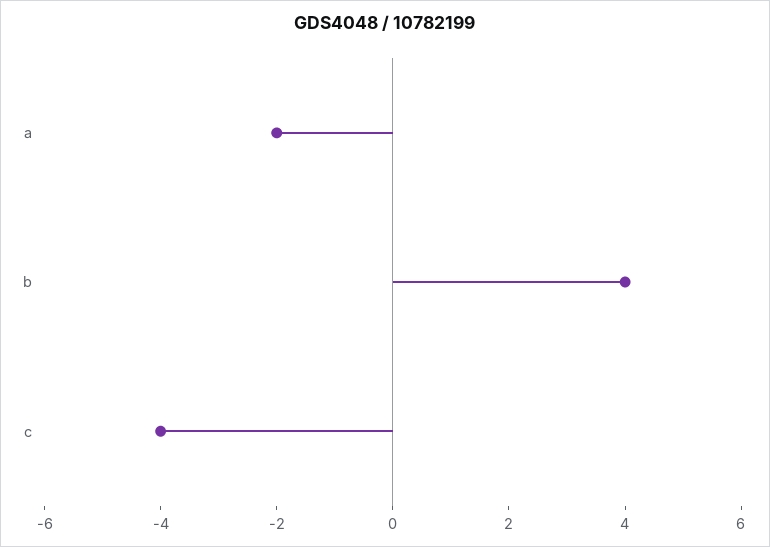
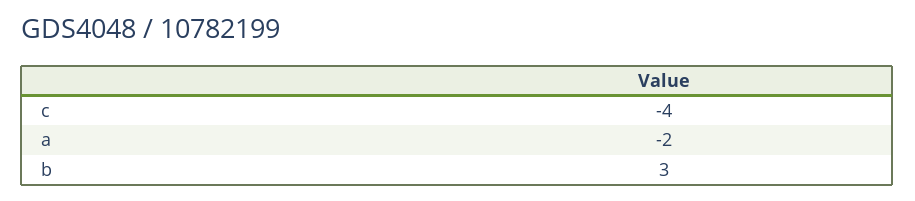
  {
    "a": -2,
-   "b": 4,
+   "b": 3,
    "c": -4
  }

